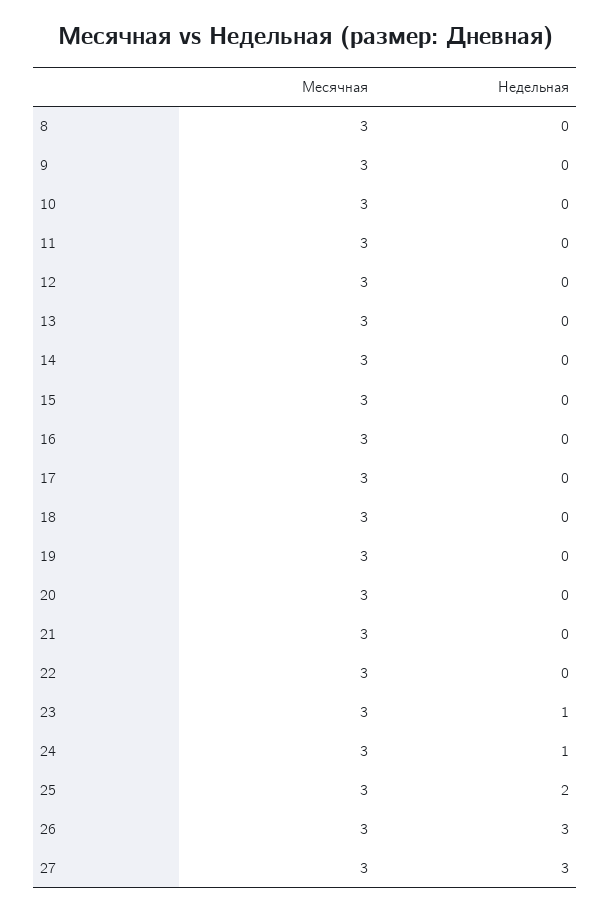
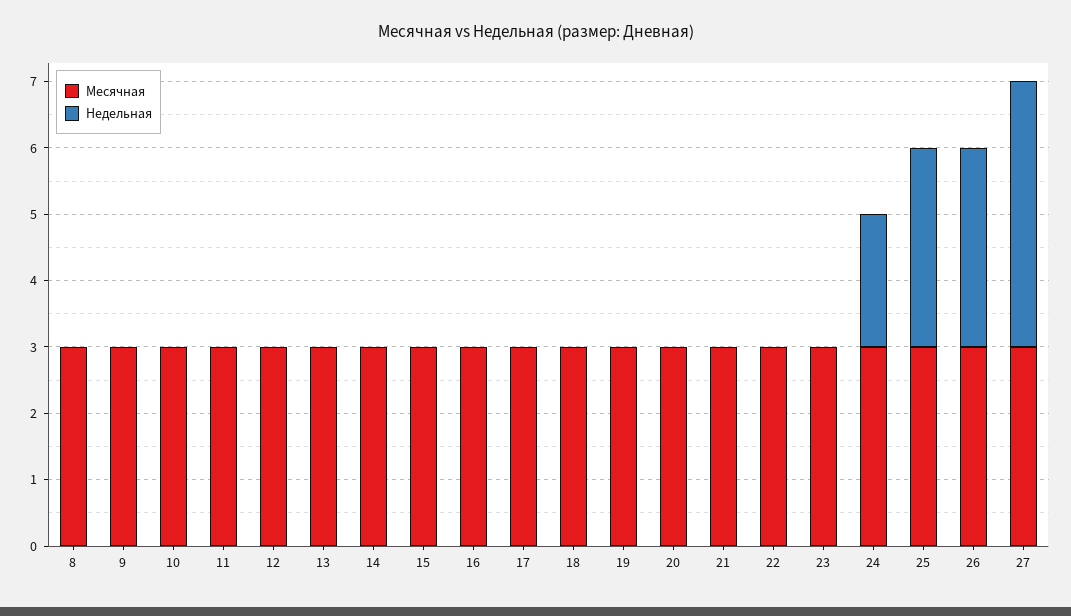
  {
    "Месячная": {
      "8": 3,
      "9": 3,
      "10": 3,
      "11": 3,
      "12": 3,
      "13": 3,
      "14": 3,
      "15": 3,
      "16": 3,
      "17": 3,
      "18": 3,
      "19": 3,
      "20": 3,
      "21": 3,
      "22": 3,
      "23": 3,
      "24": 3,
      "25": 3,
      "26": 3,
      "27": 3
    },
    "Недельная": {
      "8": 0,
      "9": 0,
      "10": 0,
      "11": 0,
      "12": 0,
      "13": 0,
      "14": 0,
      "15": 0,
      "16": 0,
      "17": 0,
      "18": 0,
      "19": 0,
      "20": 0,
      "21": 0,
      "22": 0,
-     "23": 1,
+     "23": 0,
-     "24": 1,
+     "24": 2,
-     "25": 2,
+     "25": 3,
      "26": 3,
-     "27": 3
+     "27": 4
    }
  }

